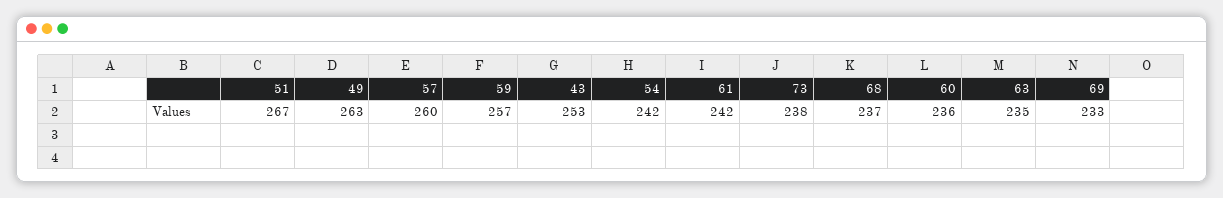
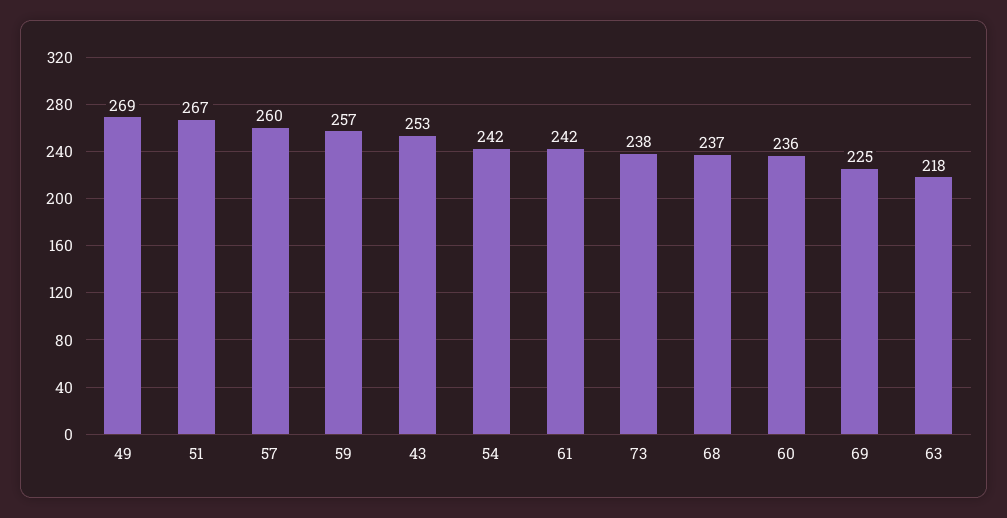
  {
    "51": 267,
-   "49": 263,
+   "49": 269,
    "57": 260,
    "59": 257,
    "43": 253,
    "54": 242,
    "61": 242,
    "73": 238,
    "68": 237,
    "60": 236,
-   "63": 235,
+   "63": 218,
-   "69": 233
+   "69": 225
  }

